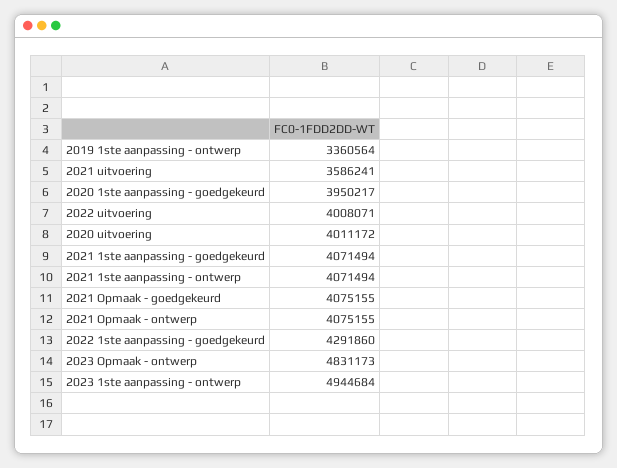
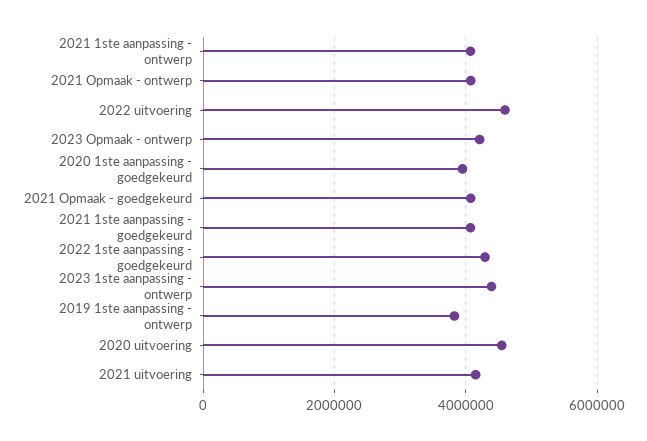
  {
-   "2019 1ste aanpassing - ontwerp": 3360564,
+   "2019 1ste aanpassing - ontwerp": 3800000,
-   "2021 uitvoering": 3586241,
+   "2021 uitvoering": 4200000,
    "2020 1ste aanpassing - goedgekeurd": 3950217,
-   "2022 uitvoering": 4008071,
+   "2022 uitvoering": 4600000,
-   "2020 uitvoering": 4011172,
+   "2020 uitvoering": 4600000,
    "2021 1ste aanpassing - goedgekeurd": 4071494,
    "2021 1ste aanpassing - ontwerp": 4071494,
    "2021 Opmaak - goedgekeurd": 4075155,
    "2021 Opmaak - ontwerp": 4075155,
    "2022 1ste aanpassing - goedgekeurd": 4291860,
-   "2023 Opmaak - ontwerp": 4831173,
+   "2023 Opmaak - ontwerp": 4200000,
-   "2023 1ste aanpassing - ontwerp": 4944684
+   "2023 1ste aanpassing - ontwerp": 4400000
  }

